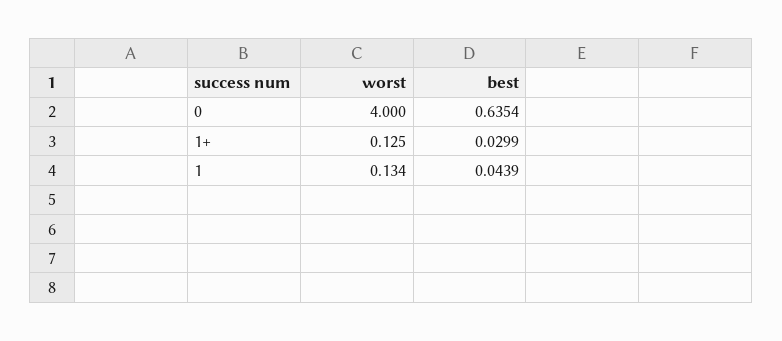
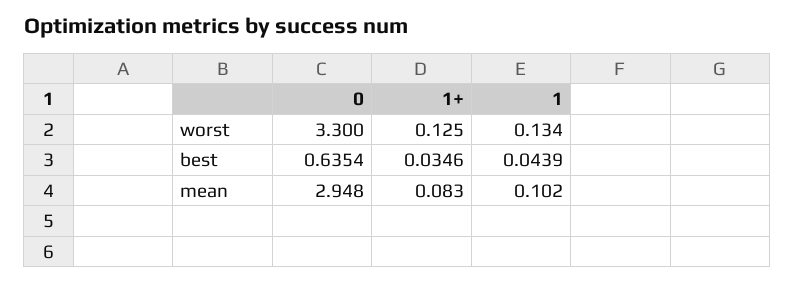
  {
    "worst": {
-     "0": 4,
+     "0": 3.3,
      "1+": 0.125,
      "1": 0.134
    },
    "best": {
      "0": 0.6354,
-     "1+": 0.0299,
+     "1+": 0.0346,
      "1": 0.0439
-   }
+   },
+   "mean": {
+     "0": 2.948,
+     "1+": 0.083,
+     "1": 0.102
+   }
  }

